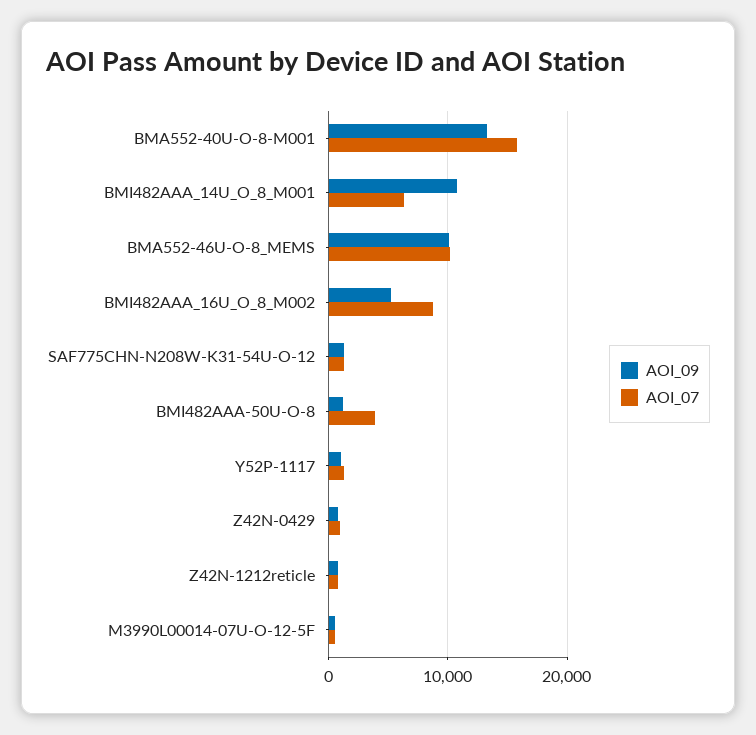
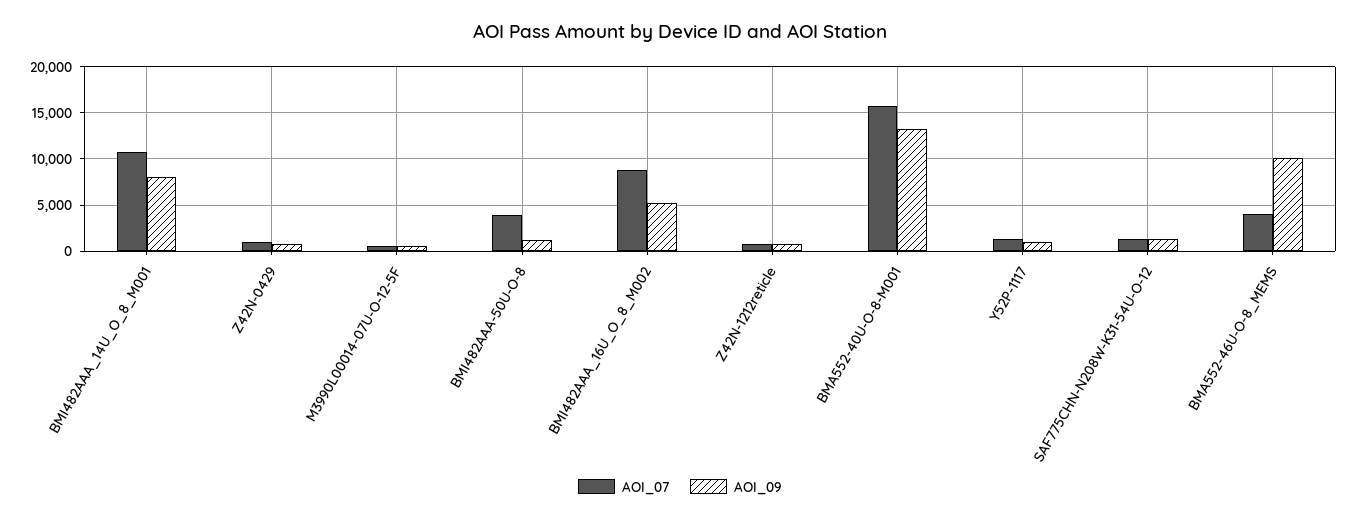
  {
    "AOI_09": {
      "BMA552-40U-O-8-M001": 13000,
-     "BMI482AAA_14U_O_8_M001": 11000,
+     "BMI482AAA_14U_O_8_M001": 8000,
      "BMA552-46U-O-8_MEMS": 10000,
      "BMI482AAA_16U_O_8_M002": 5000,
      "SAF775CHN-N208W-K31-54U-O-12": 1000,
      "BMI482AAA-50U-O-8": 1000,
      "Y52P-1117": 1000,
      "Z42N-0429": 1000,
      "Z42N-1212reticle": 1000,
      "M3990L00014-07U-O-12-5F": 1000
    },
    "AOI_07": {
      "BMA552-40U-O-8-M001": 16000,
-     "BMI482AAA_14U_O_8_M001": 6000,
+     "BMI482AAA_14U_O_8_M001": 11000,
-     "BMA552-46U-O-8_MEMS": 10000,
+     "BMA552-46U-O-8_MEMS": 4000,
      "BMI482AAA_16U_O_8_M002": 9000,
      "SAF775CHN-N208W-K31-54U-O-12": 1000,
      "BMI482AAA-50U-O-8": 4000,
      "Y52P-1117": 1000,
      "Z42N-0429": 1000,
      "Z42N-1212reticle": 1000,
      "M3990L00014-07U-O-12-5F": 1000
    }
  }

